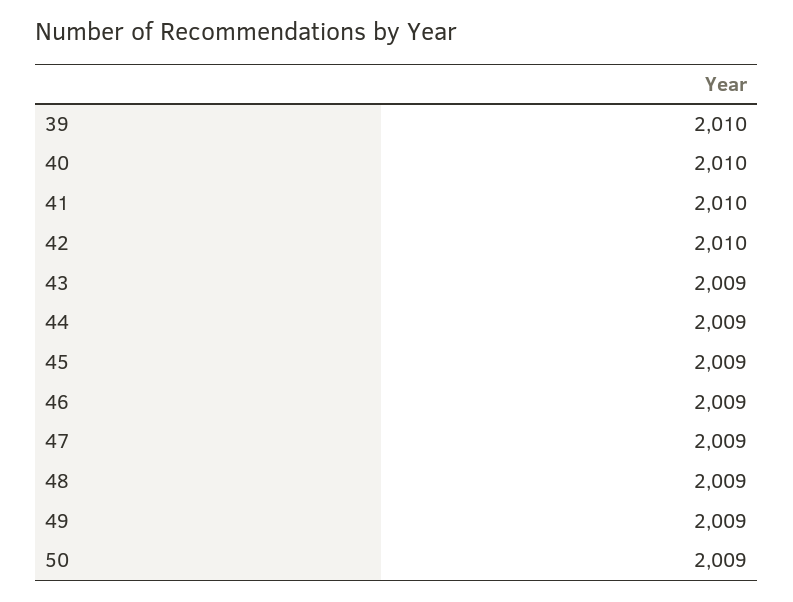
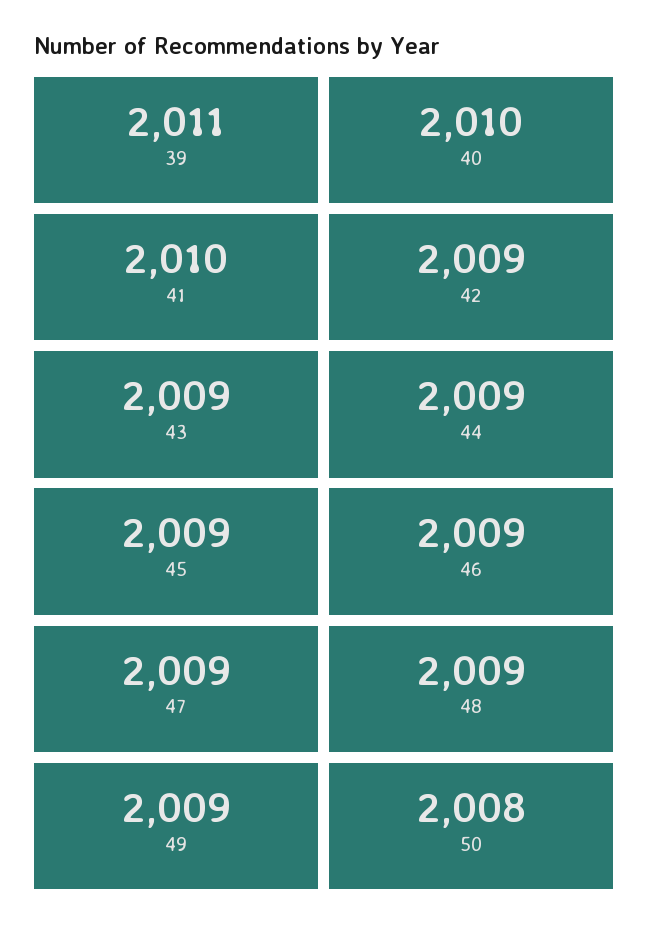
  {
-   "39": 2010,
+   "39": 2011,
    "40": 2010,
    "41": 2010,
-   "42": 2010,
+   "42": 2009,
    "43": 2009,
    "44": 2009,
    "45": 2009,
    "46": 2009,
    "47": 2009,
    "48": 2009,
    "49": 2009,
-   "50": 2009
+   "50": 2008
  }

